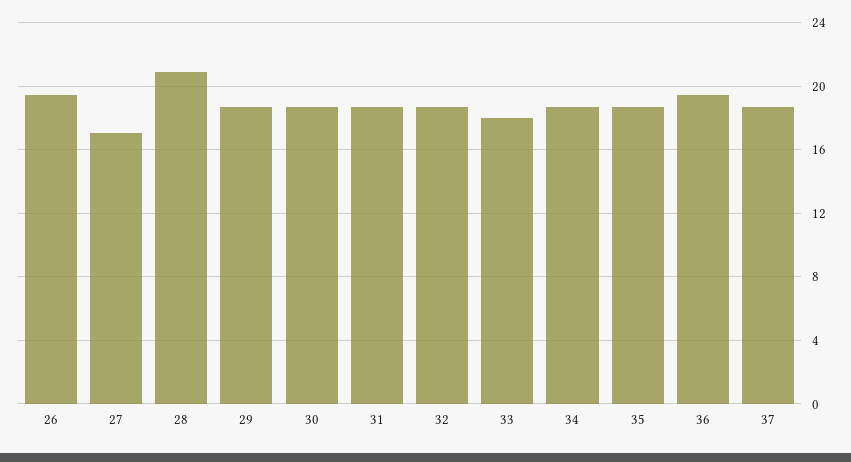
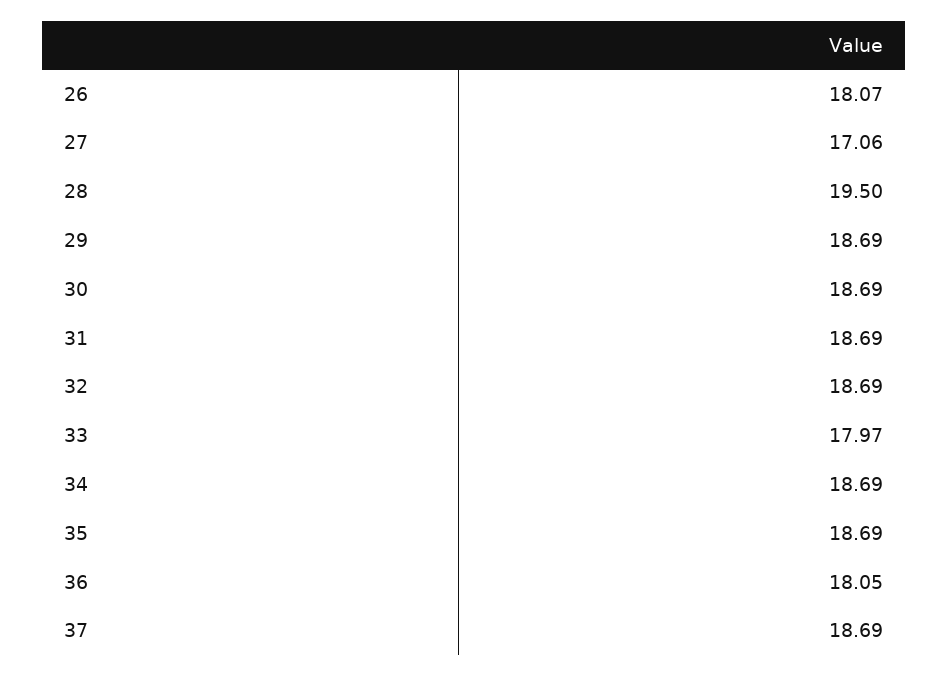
  {
-   "26": 19.5,
+   "26": 18.07,
    "27": 17.06,
-   "28": 21,
+   "28": 19.5,
    "29": 18.69,
    "30": 18.69,
    "31": 18.69,
    "32": 18.69,
    "33": 17.97,
    "34": 18.69,
    "35": 18.69,
-   "36": 19.5,
+   "36": 18.05,
    "37": 18.69
  }

